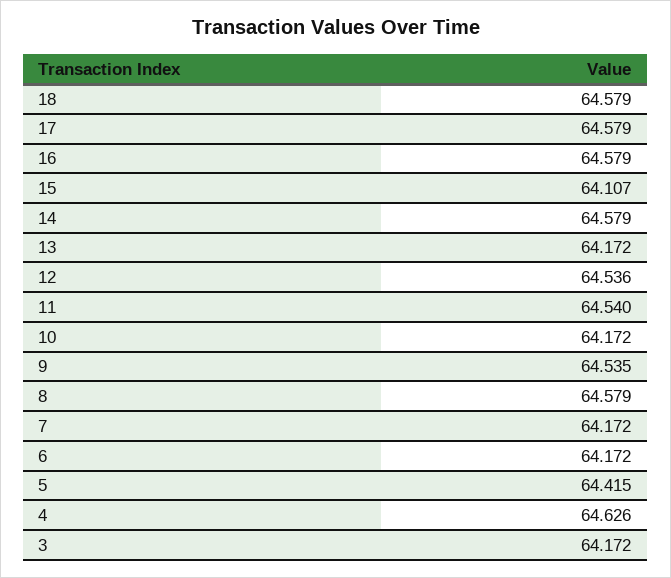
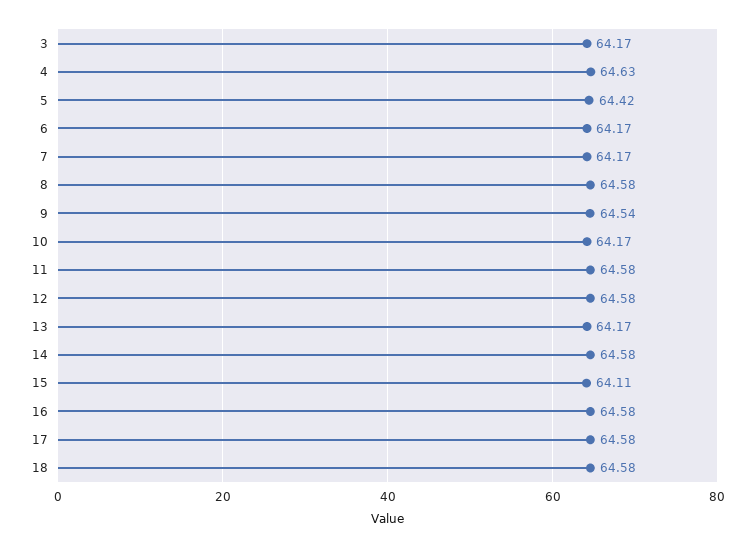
  {
    "18": 64.579,
    "17": 64.579,
    "16": 64.579,
    "15": 64.107,
    "14": 64.579,
    "13": 64.172,
-   "12": 64.536,
+   "12": 64.58,
-   "11": 64.54,
+   "11": 64.58,
    "10": 64.172,
    "9": 64.535,
    "8": 64.579,
    "7": 64.172,
    "6": 64.172,
    "5": 64.415,
    "4": 64.626,
    "3": 64.172
  }

